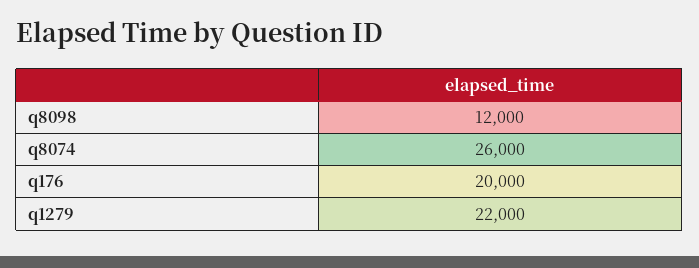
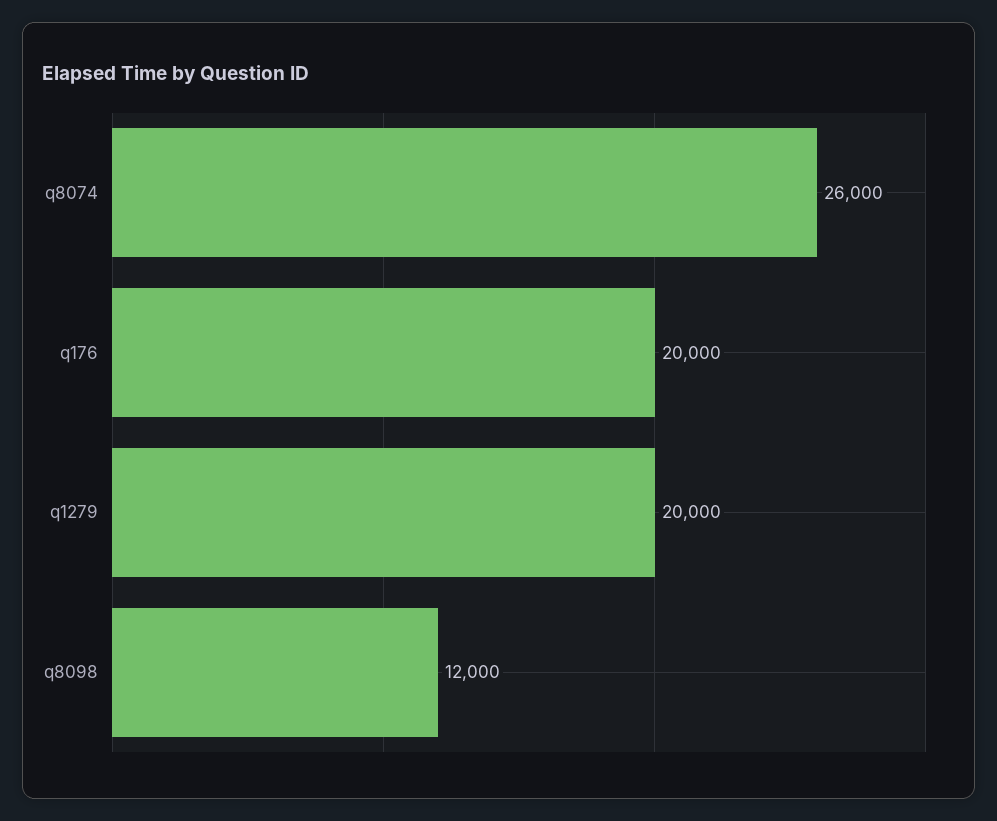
  {
    "q8098": 12000,
    "q8074": 26000,
    "q176": 20000,
-   "q1279": 22000
+   "q1279": 20000
  }

